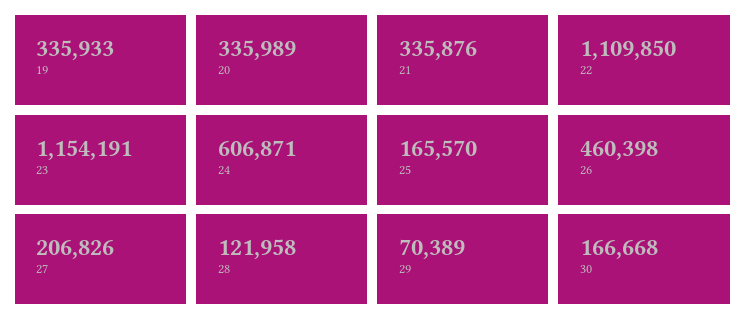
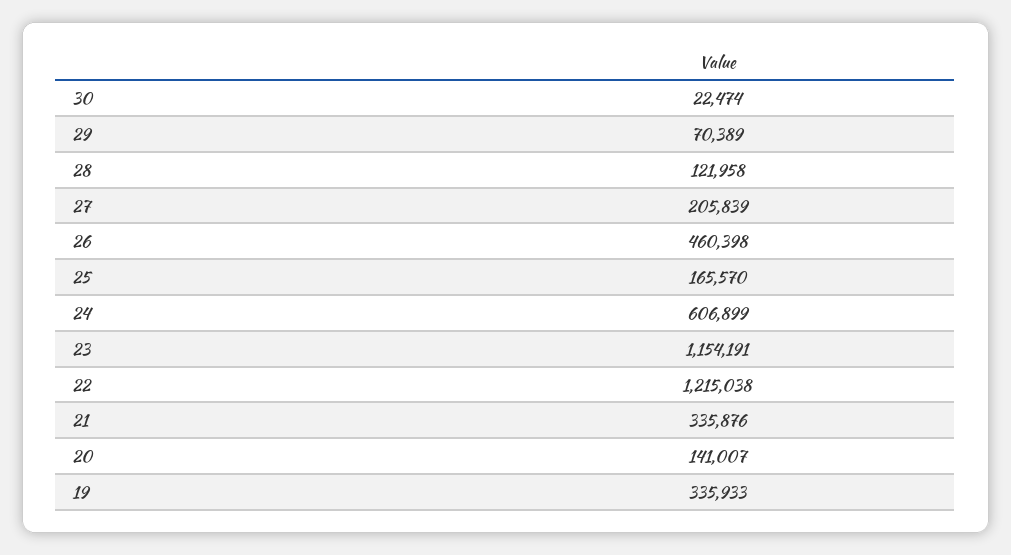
  {
    "19": 335933,
-   "20": 335989,
+   "20": 141007,
    "21": 335876,
-   "22": 1109850,
+   "22": 1215038,
    "23": 1154191,
-   "24": 606871,
+   "24": 606899,
    "25": 165570,
    "26": 460398,
-   "27": 206826,
+   "27": 205839,
    "28": 121958,
    "29": 70389,
-   "30": 166668
+   "30": 22474
  }

